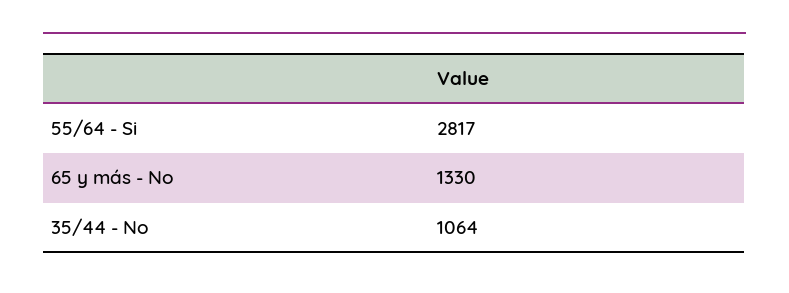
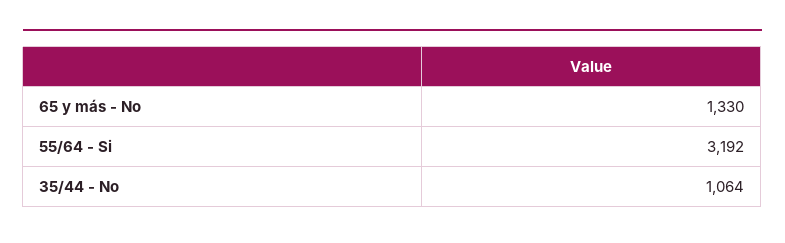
  {
-   "55/64 - Si": 2817,
+   "55/64 - Si": 3192,
    "65 y más - No": 1330,
    "35/44 - No": 1064
  }

